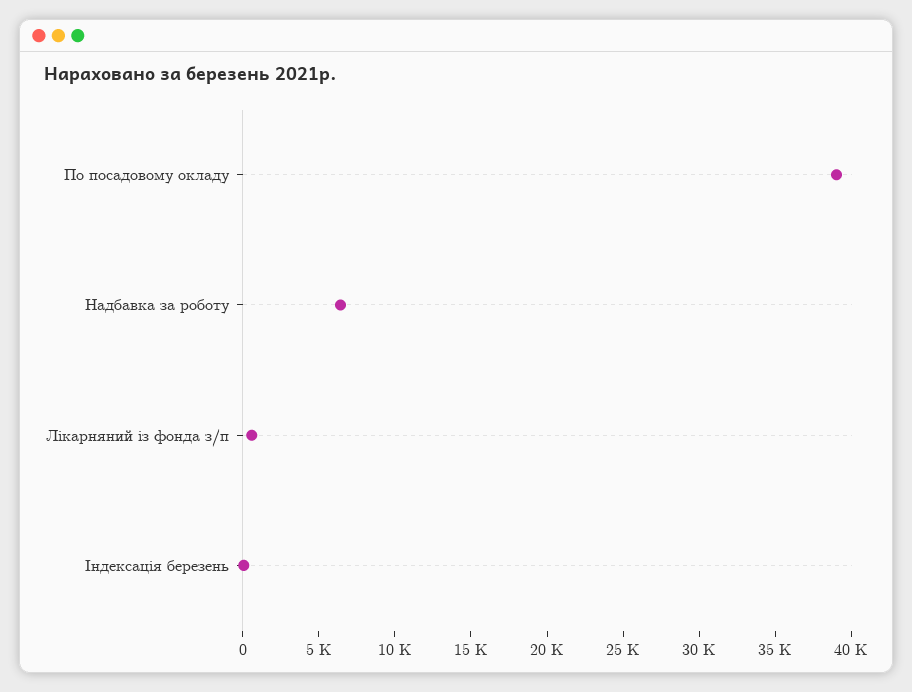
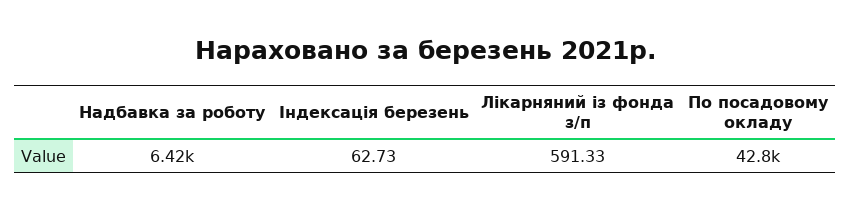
  {
-   "По посадовому окладу": 39000,
+   "По посадовому окладу": 42800,
    "Надбавка за роботу": 6420,
    "Лікарняний із фонда з/п": 591.33,
    "Індексація березень": 62.73
  }

